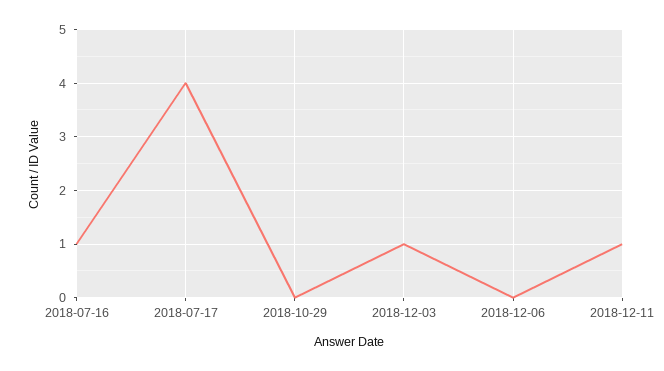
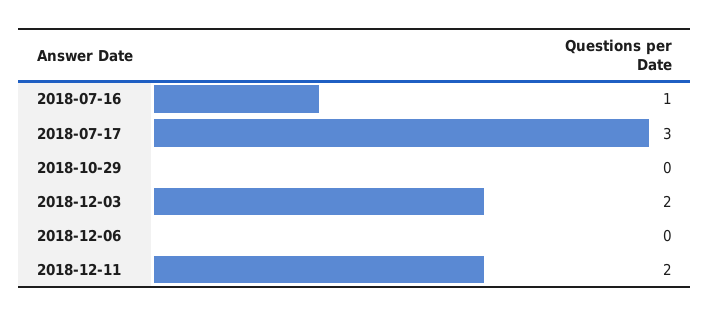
  {
    "2018-07-16": 1,
-   "2018-07-17": 4,
+   "2018-07-17": 3,
    "2018-10-29": 0,
-   "2018-12-03": 1,
+   "2018-12-03": 2,
    "2018-12-06": 0,
-   "2018-12-11": 1
+   "2018-12-11": 2
  }

